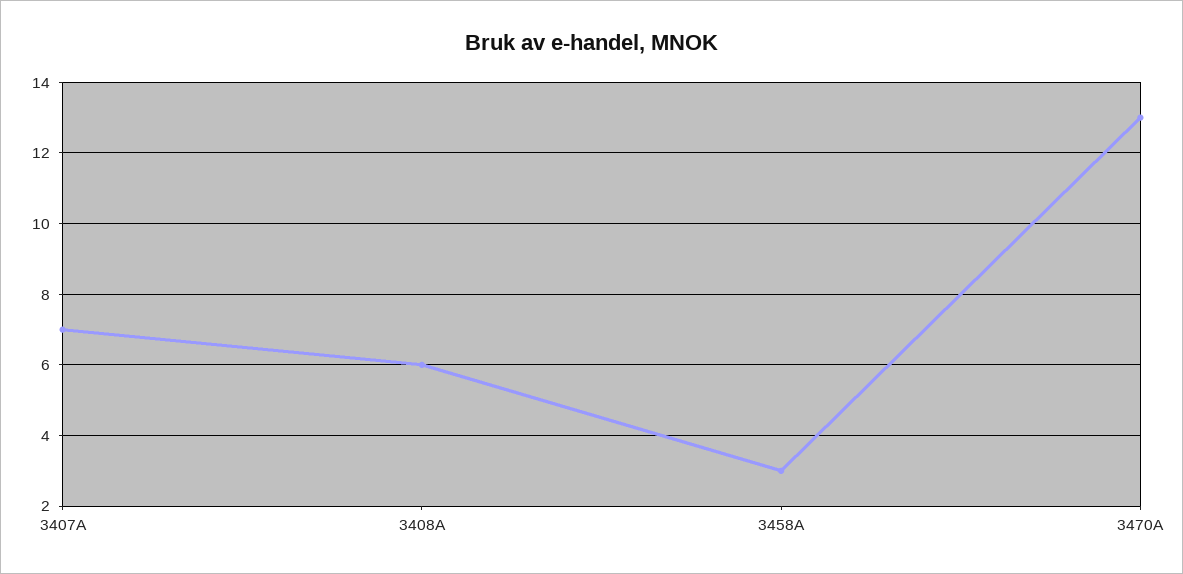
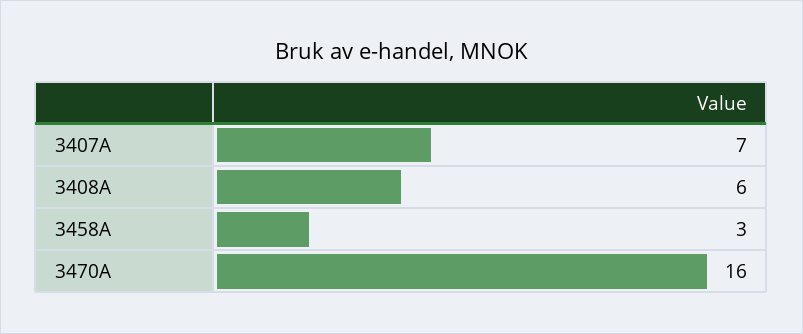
  {
    "3407A": 7,
    "3408A": 6,
    "3458A": 3,
-   "3470A": 13
+   "3470A": 16
  }

